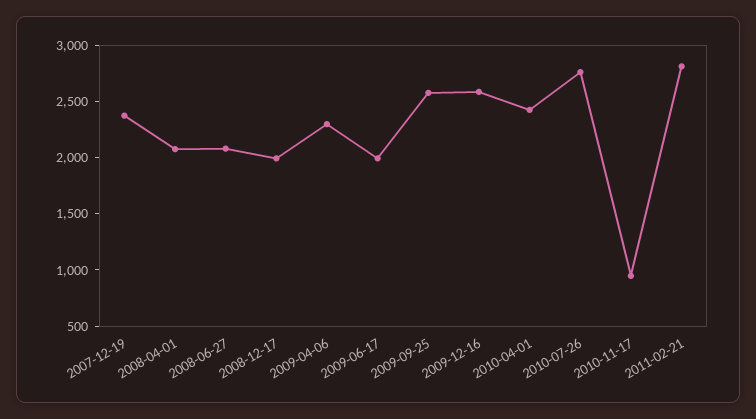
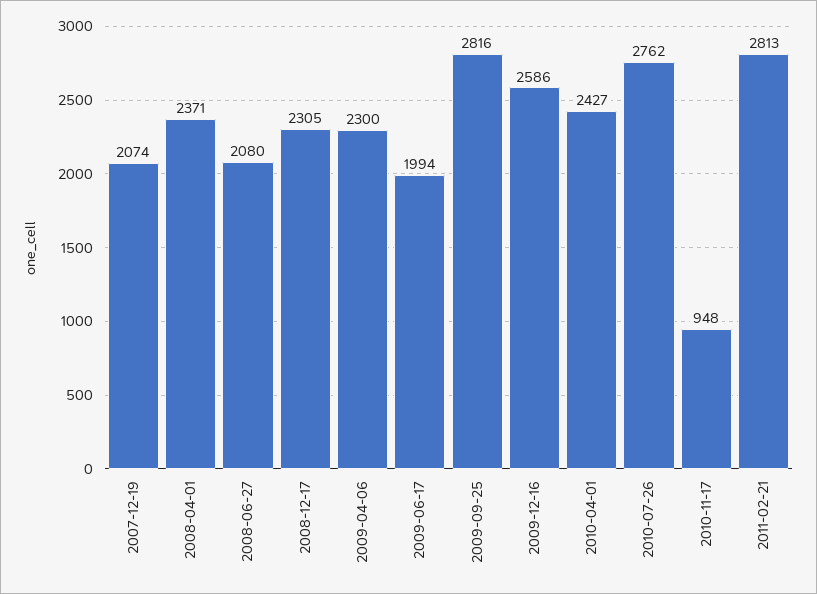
  {
-   "2007-12-19": 2400,
+   "2007-12-19": 2074,
-   "2008-04-01": 2100,
+   "2008-04-01": 2371,
    "2008-06-27": 2080,
-   "2008-12-17": 2000,
+   "2008-12-17": 2305,
    "2009-04-06": 2300,
    "2009-06-17": 1994,
-   "2009-09-25": 2600,
+   "2009-09-25": 2816,
    "2009-12-16": 2586,
    "2010-04-01": 2427,
    "2010-07-26": 2762,
    "2010-11-17": 948,
    "2011-02-21": 2813
  }

